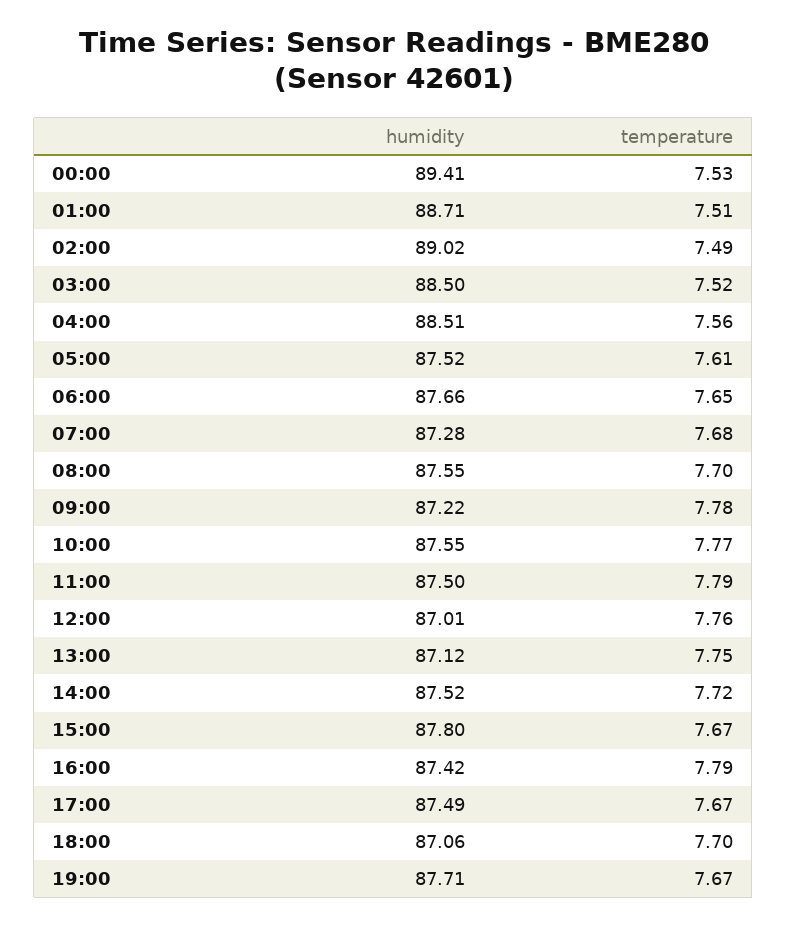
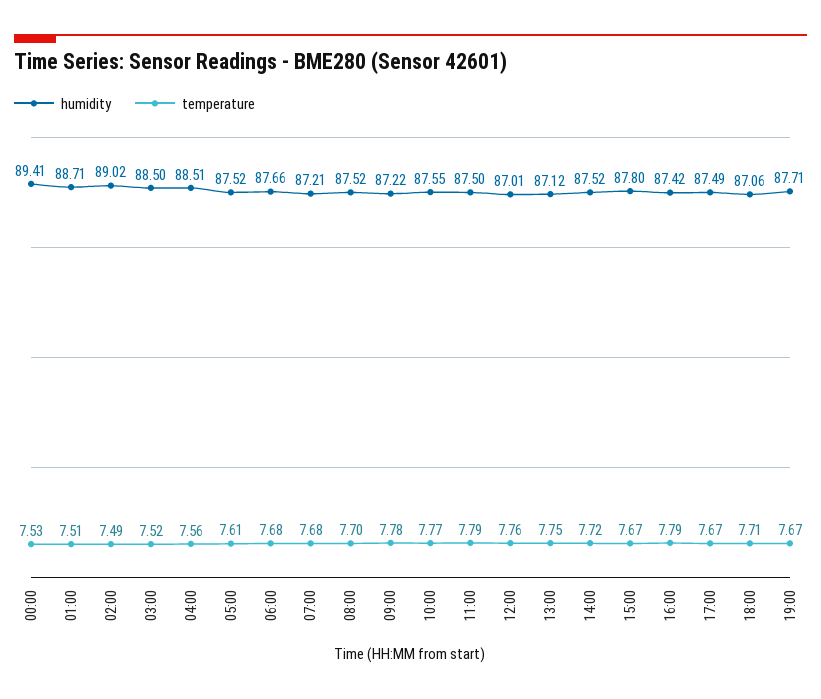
  {
    "humidity": {
      "00:00": 89.41,
      "01:00": 88.71,
      "02:00": 89.02,
      "03:00": 88.5,
      "04:00": 88.51,
      "05:00": 87.52,
      "06:00": 87.66,
-     "07:00": 87.28,
+     "07:00": 87.21,
-     "08:00": 87.55,
+     "08:00": 87.52,
      "09:00": 87.22,
      "10:00": 87.55,
      "11:00": 87.5,
      "12:00": 87.01,
      "13:00": 87.12,
      "14:00": 87.52,
      "15:00": 87.8,
      "16:00": 87.42,
      "17:00": 87.49,
      "18:00": 87.06,
      "19:00": 87.71
    },
    "temperature": {
      "00:00": 7.53,
      "01:00": 7.51,
      "02:00": 7.49,
      "03:00": 7.52,
      "04:00": 7.56,
      "05:00": 7.61,
-     "06:00": 7.65,
+     "06:00": 7.68,
      "07:00": 7.68,
      "08:00": 7.7,
      "09:00": 7.78,
      "10:00": 7.77,
      "11:00": 7.79,
      "12:00": 7.76,
      "13:00": 7.75,
      "14:00": 7.72,
      "15:00": 7.67,
      "16:00": 7.79,
      "17:00": 7.67,
-     "18:00": 7.7,
+     "18:00": 7.71,
      "19:00": 7.67
    }
  }

